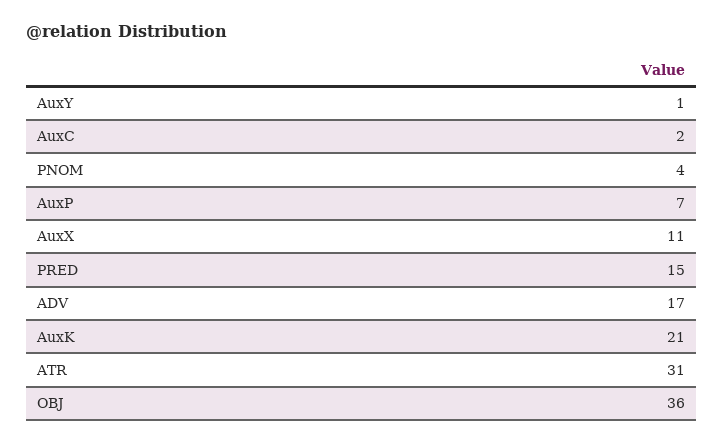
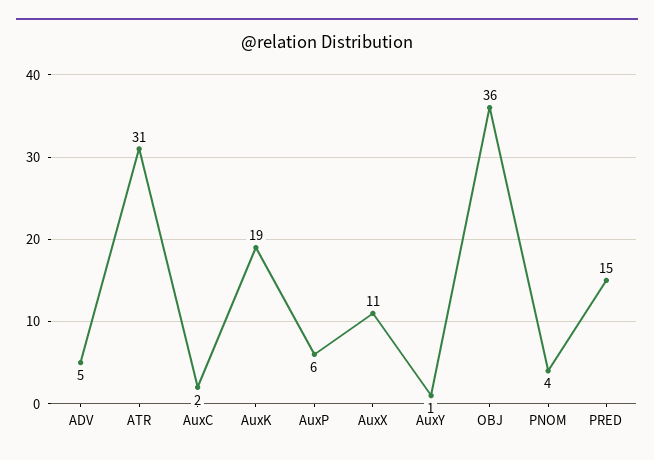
  {
    "AuxY": 1,
    "AuxC": 2,
    "PNOM": 4,
-   "AuxP": 7,
+   "AuxP": 6,
    "AuxX": 11,
    "PRED": 15,
-   "ADV": 17,
+   "ADV": 5,
-   "AuxK": 21,
+   "AuxK": 19,
    "ATR": 31,
    "OBJ": 36
  }

